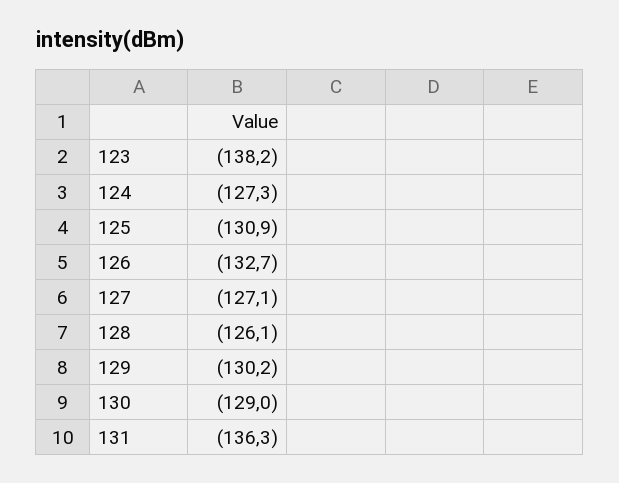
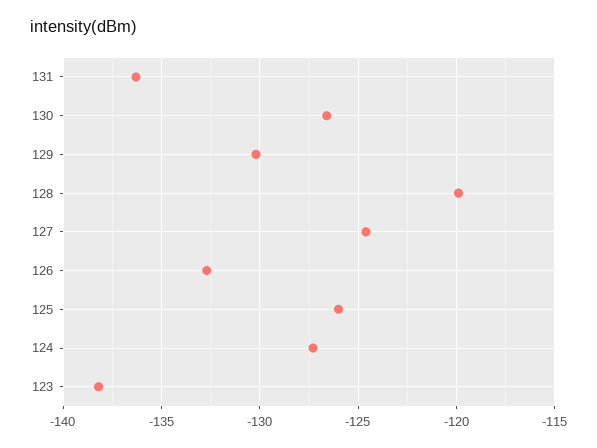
  {
    "123": -138.2,
    "124": -127.3,
-   "125": -130.9,
+   "125": -126,
    "126": -132.7,
-   "127": -127.1,
+   "127": -124.5,
-   "128": -126.1,
+   "128": -120,
    "129": -130.2,
-   "130": -129,
+   "130": -126.5,
    "131": -136.3
  }

